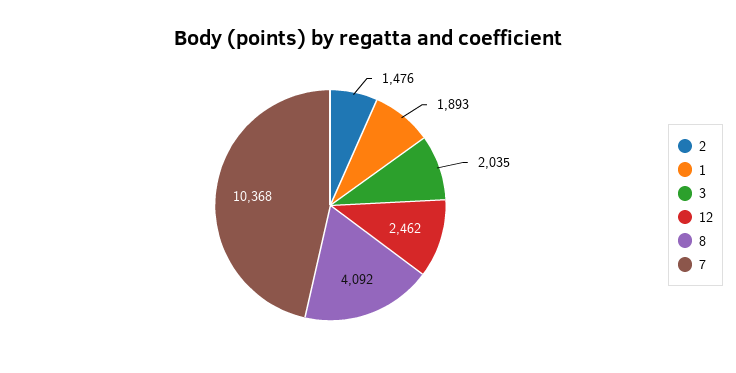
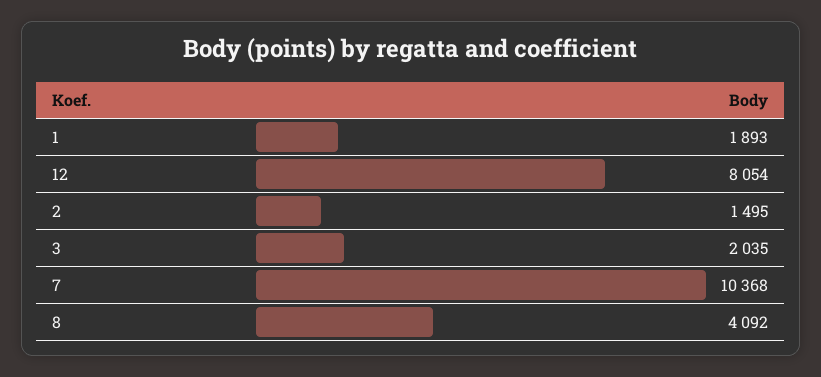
  {
-   "2": 1476,
+   "2": 1495,
    "1": 1893,
    "3": 2035,
-   "12": 2462,
+   "12": 8054,
    "8": 4092,
    "7": 10368
  }

